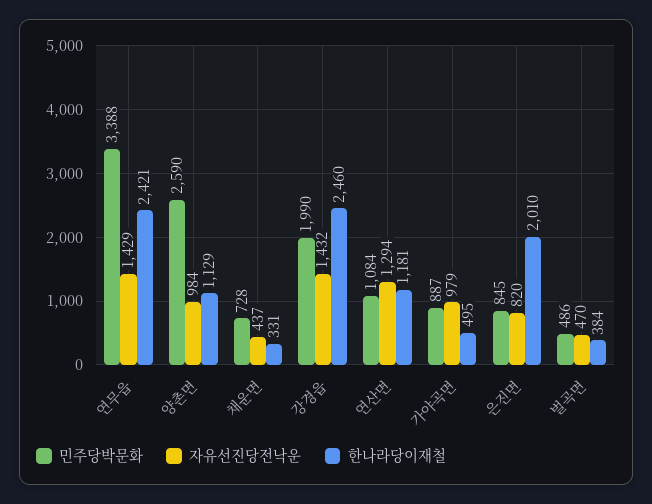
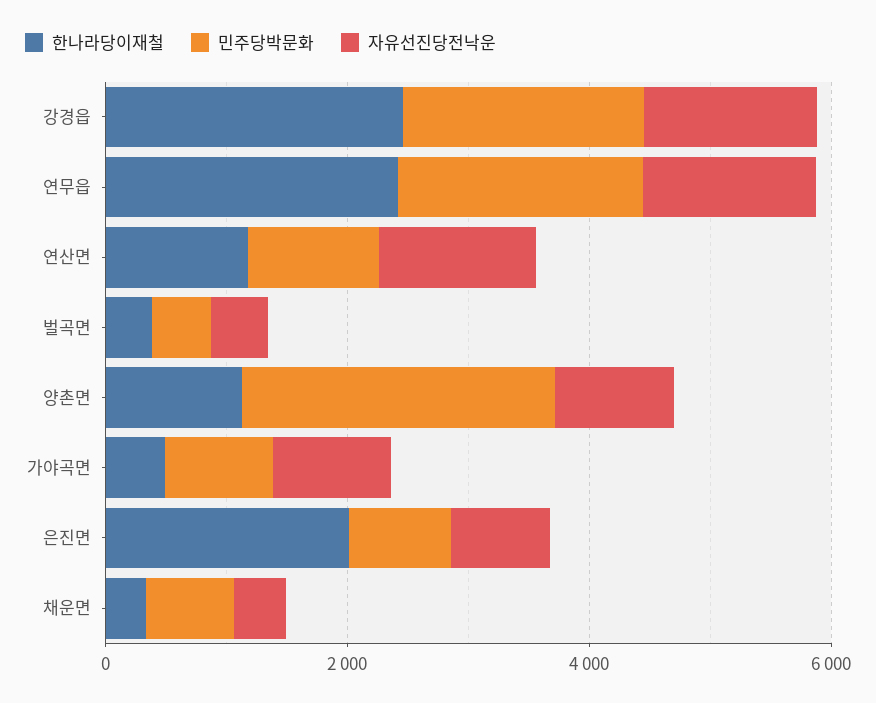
  {
    "민주당박문화": {
-     "연무읍": 3388,
+     "연무읍": 2000,
      "양촌면": 2590,
      "채운면": 728,
      "강경읍": 1990,
      "연산면": 1084,
      "가야곡면": 887,
      "은진면": 845,
      "벌곡면": 486
    },
    "자유선진당전낙운": {
      "연무읍": 1429,
      "양촌면": 984,
      "채운면": 437,
      "강경읍": 1432,
      "연산면": 1294,
      "가야곡면": 979,
      "은진면": 820,
      "벌곡면": 470
    },
    "한나라당이재철": {
      "연무읍": 2421,
      "양촌면": 1129,
      "채운면": 331,
      "강경읍": 2460,
      "연산면": 1181,
      "가야곡면": 495,
      "은진면": 2010,
      "벌곡면": 384
    }
  }

